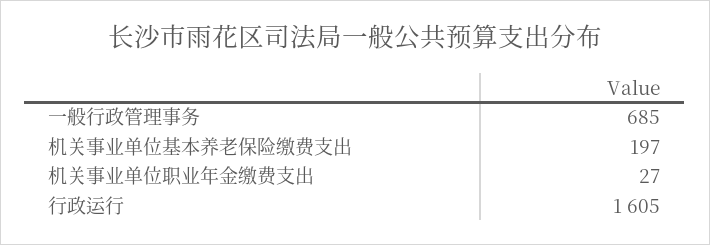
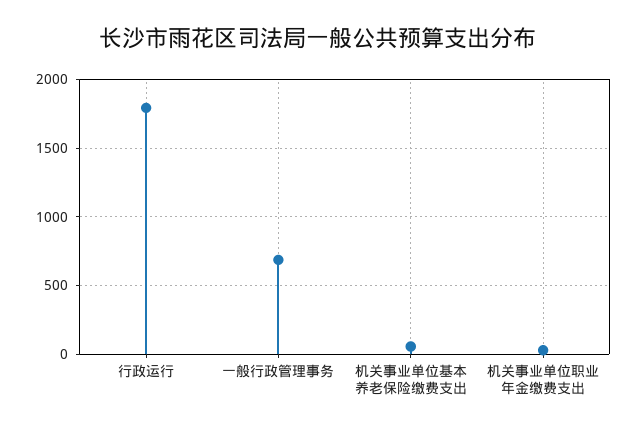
  {
    "一般行政管理事务": 685,
-   "机关事业单位基本养老保险缴费支出": 197,
+   "机关事业单位基本养老保险缴费支出": 50,
    "机关事业单位职业年金缴费支出": 27,
-   "行政运行": 1605
+   "行政运行": 1800
  }

